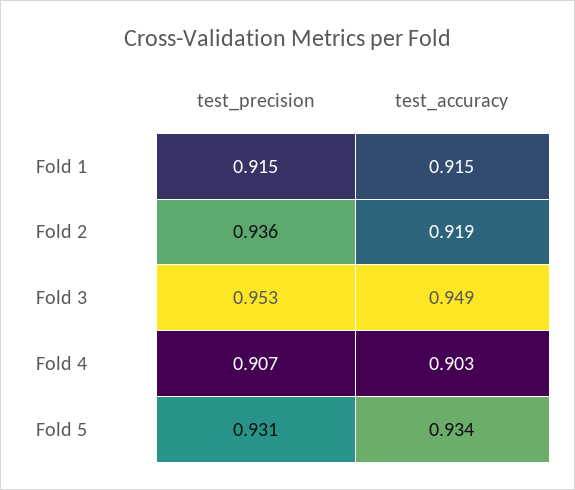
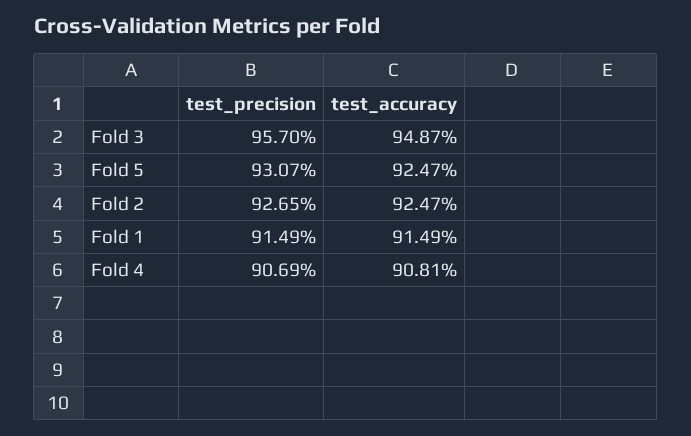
  {
    "test_precision": {
      "Fold 1": 0.9149,
-     "Fold 2": 0.936,
+     "Fold 2": 0.9265,
-     "Fold 3": 0.953,
+     "Fold 3": 0.957,
      "Fold 4": 0.9069,
      "Fold 5": 0.9307
    },
    "test_accuracy": {
      "Fold 1": 0.9149,
-     "Fold 2": 0.919,
+     "Fold 2": 0.9247,
      "Fold 3": 0.9487,
-     "Fold 4": 0.903,
+     "Fold 4": 0.9081,
-     "Fold 5": 0.934
+     "Fold 5": 0.9247
    }
  }

